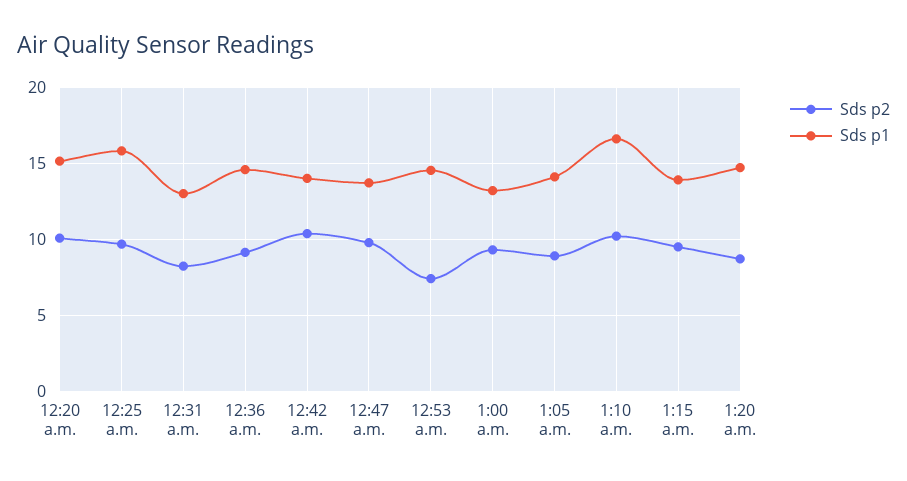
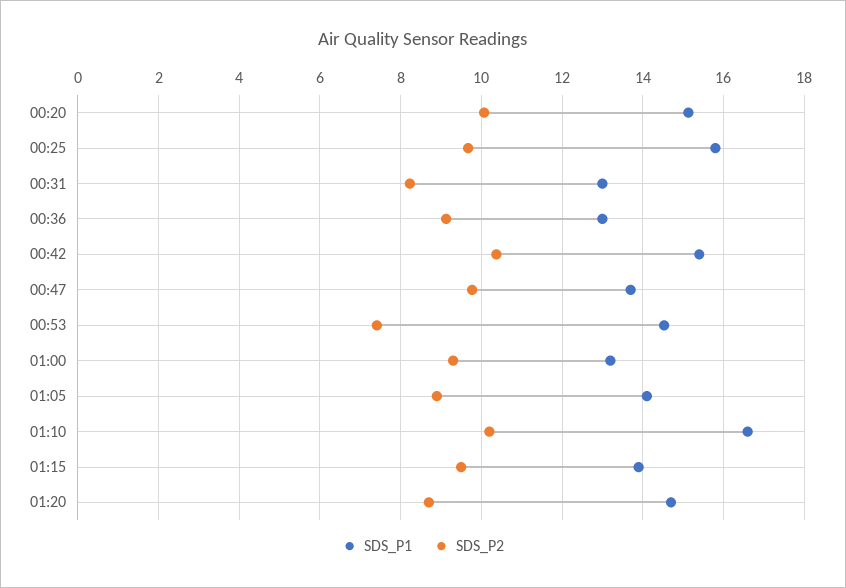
  {
    "Sds p2": {
      "12:20 a.m.": 10,
      "12:25 a.m.": 9.6,
      "12:31 a.m.": 8.2,
      "12:36 a.m.": 9.2,
      "12:42 a.m.": 10.4,
      "12:47 a.m.": 9.8,
      "12:53 a.m.": 7.4,
      "1:00 a.m.": 9.4,
      "1:05 a.m.": 9,
      "1:10 a.m.": 10.2,
      "1:15 a.m.": 9.6,
      "1:20 a.m.": 8.8
    },
    "Sds p1": {
      "12:20 a.m.": 15.2,
      "12:25 a.m.": 15.8,
      "12:31 a.m.": 13,
-     "12:36 a.m.": 14.5,
+     "12:36 a.m.": 13,
-     "12:42 a.m.": 14,
+     "12:42 a.m.": 15.4,
      "12:47 a.m.": 13.8,
      "12:53 a.m.": 14.6,
      "1:00 a.m.": 13.2,
      "1:05 a.m.": 14.2,
      "1:10 a.m.": 16.6,
      "1:15 a.m.": 14,
      "1:20 a.m.": 14.8
    }
  }

